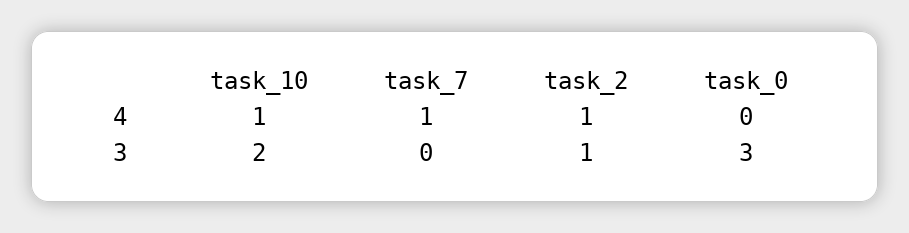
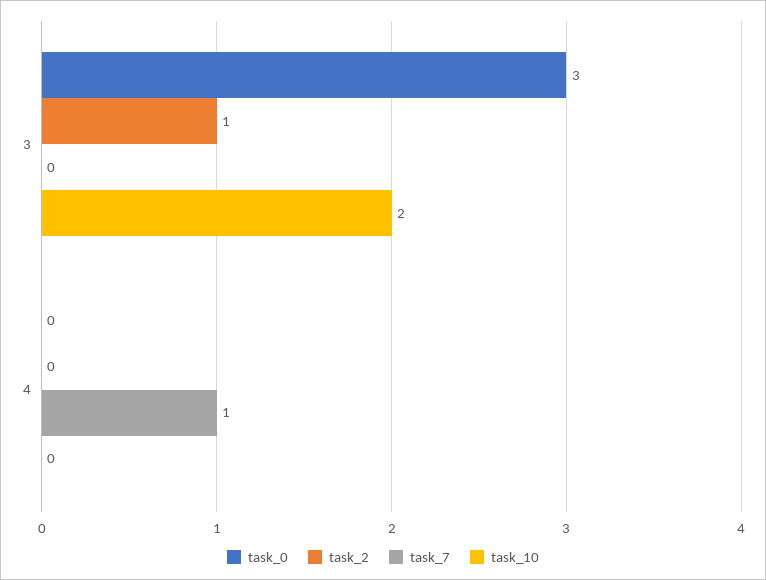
  {
    "task_10": {
-     "4": 1,
+     "4": 0,
      "3": 2
    },
    "task_7": {
      "4": 1,
      "3": 0
    },
    "task_2": {
-     "4": 1,
+     "4": 0,
      "3": 1
    },
    "task_0": {
      "4": 0,
      "3": 3
    }
  }

